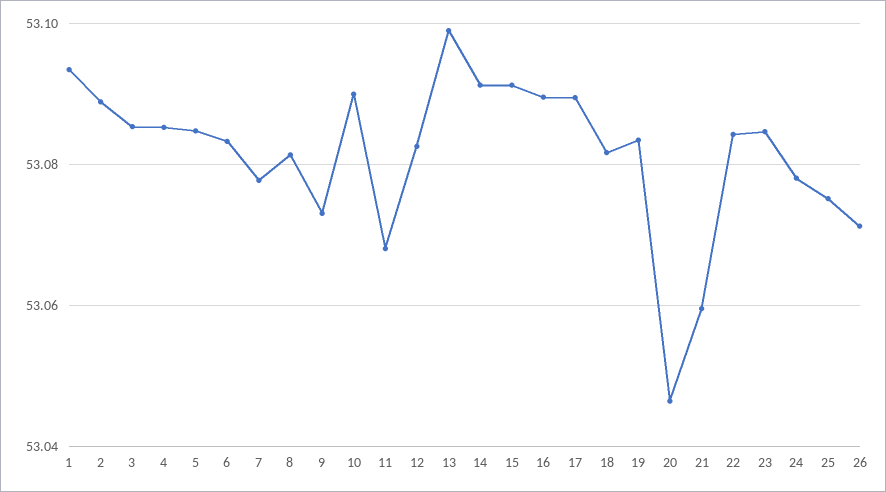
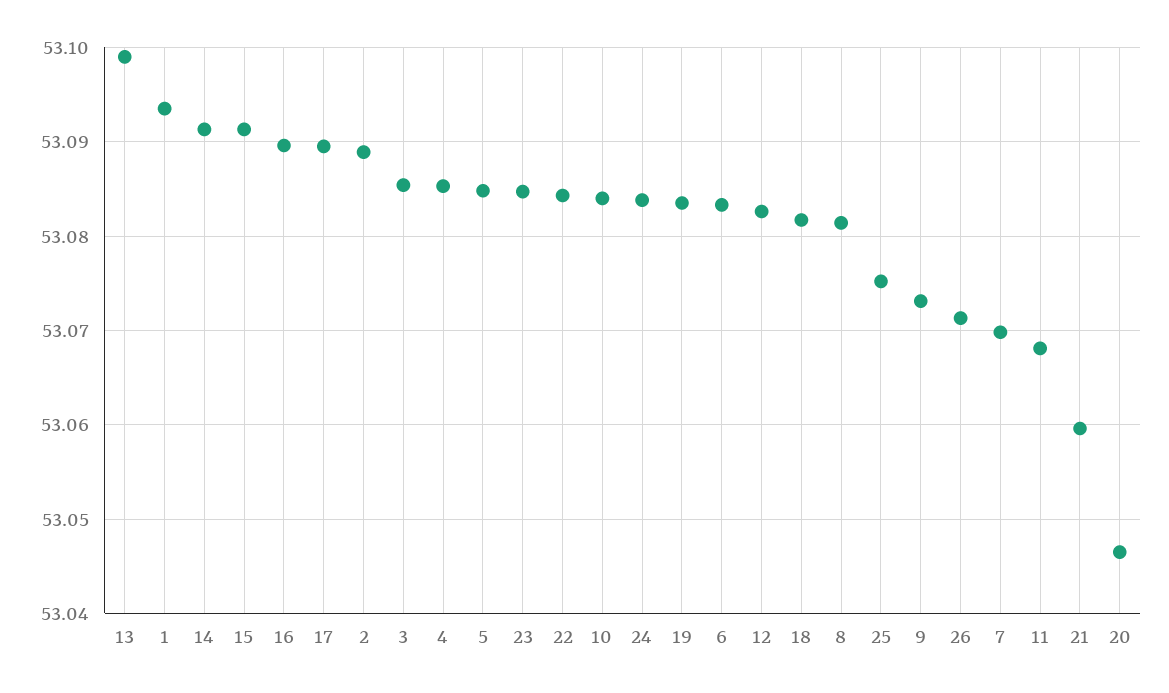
  {
    "1": 53.094,
    "2": 53.089,
    "3": 53.085,
    "4": 53.085,
    "5": 53.085,
    "6": 53.083,
-   "7": 53.078,
+   "7": 53.07,
    "8": 53.081,
    "9": 53.073,
-   "10": 53.09,
+   "10": 53.084,
    "11": 53.068,
    "12": 53.083,
    "13": 53.099,
    "14": 53.091,
    "15": 53.091,
    "16": 53.09,
    "17": 53.09,
    "18": 53.082,
    "19": 53.084,
    "20": 53.047,
    "21": 53.06,
    "22": 53.084,
    "23": 53.085,
-   "24": 53.078,
+   "24": 53.084,
    "25": 53.075,
    "26": 53.071
  }

